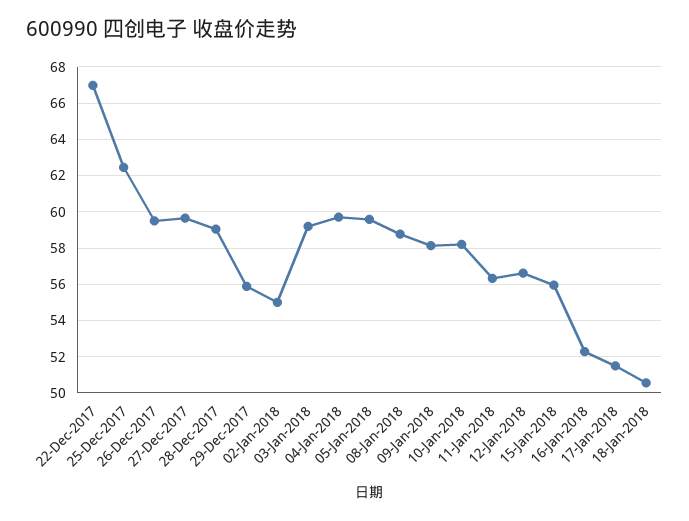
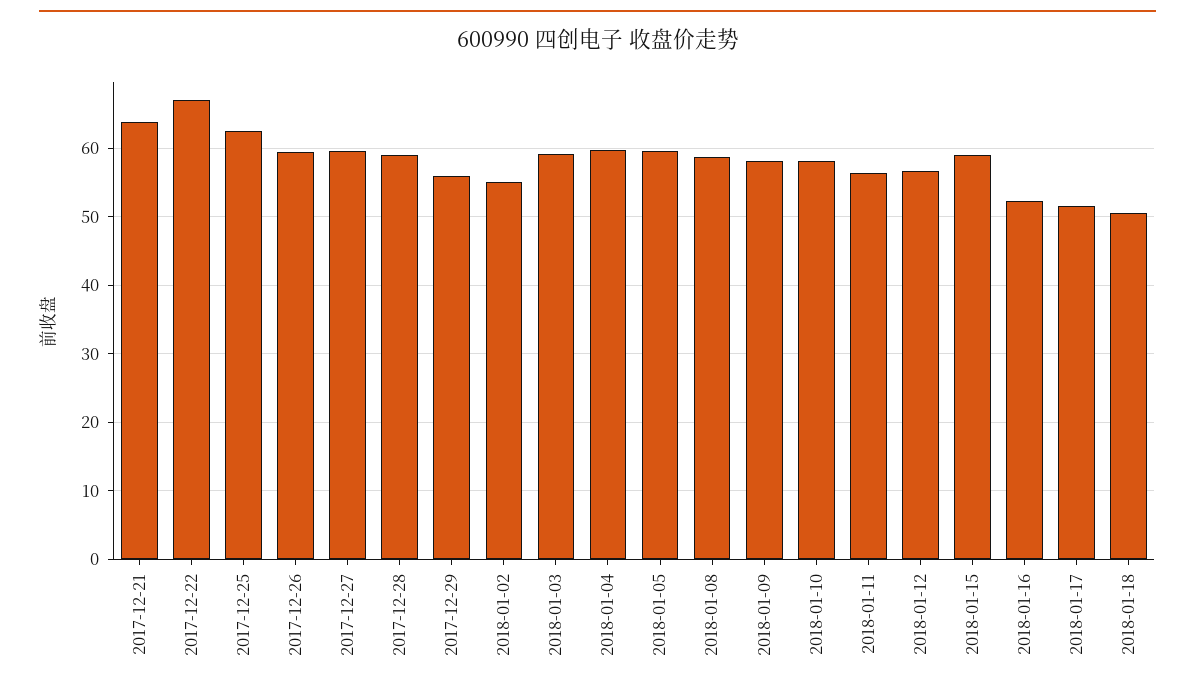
  {
    "22-Dec-2017": 67,
    "25-Dec-2017": 62.5,
    "26-Dec-2017": 59.5,
    "27-Dec-2017": 59.5,
    "28-Dec-2017": 59,
    "29-Dec-2017": 56,
    "02-Jan-2018": 55,
    "03-Jan-2018": 59,
    "04-Jan-2018": 59.5,
    "05-Jan-2018": 59.5,
    "08-Jan-2018": 59,
    "09-Jan-2018": 58,
    "10-Jan-2018": 58,
    "11-Jan-2018": 56.5,
    "12-Jan-2018": 56.5,
-   "15-Jan-2018": 56,
+   "15-Jan-2018": 59,
    "16-Jan-2018": 52.5,
    "17-Jan-2018": 51.5,
-   "18-Jan-2018": 50.5
+   "18-Jan-2018": 50.5,
+   "2017-12-21": 64
  }

